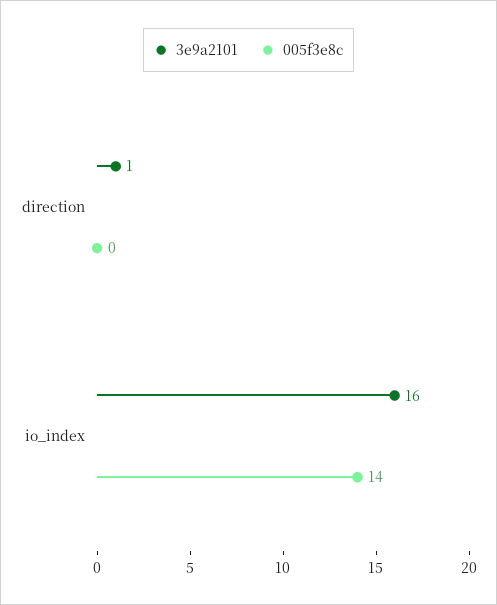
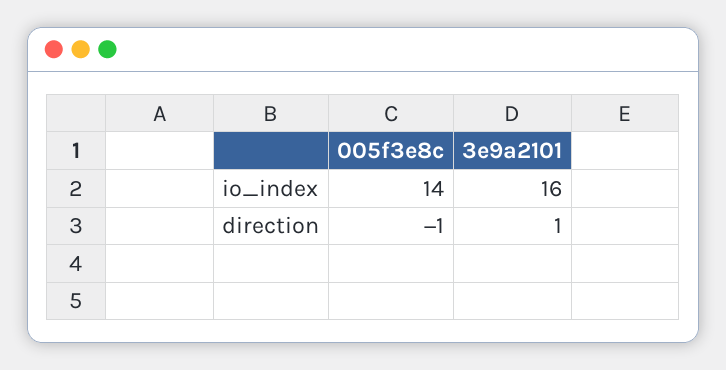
  {
    "3e9a2101": {
      "direction": 1,
      "io_index": 16
    },
    "005f3e8c": {
-     "direction": 0,
+     "direction": -1,
      "io_index": 14
    }
  }

